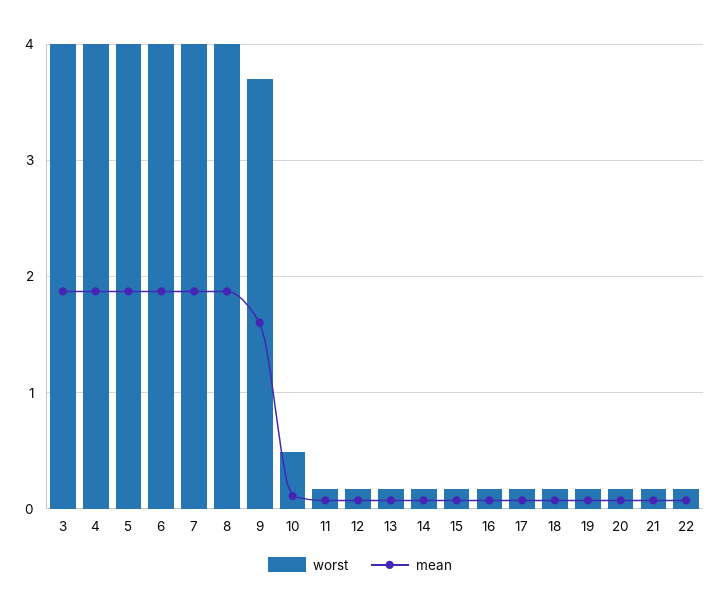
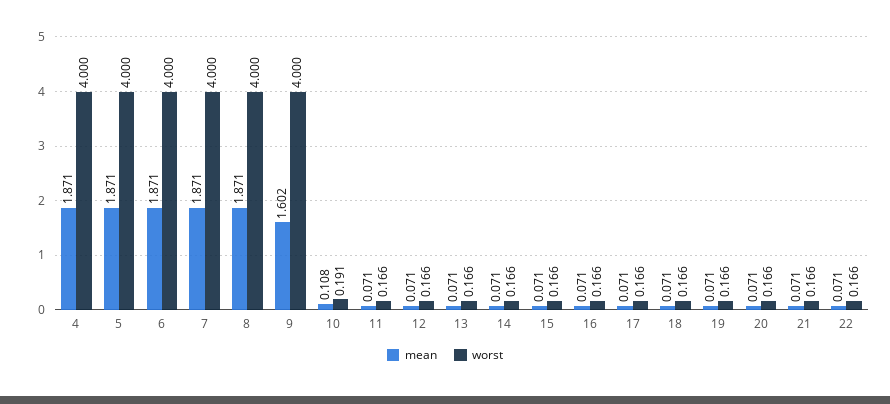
  {
    "worst": {
-     "3": 4,
      "4": 4,
      "5": 4,
      "6": 4,
      "7": 4,
      "8": 4,
-     "9": 3.7,
+     "9": 4,
-     "10": 0.5,
+     "10": 0.191,
      "11": 0.166,
      "12": 0.166,
      "13": 0.166,
      "14": 0.166,
      "15": 0.166,
      "16": 0.166,
      "17": 0.166,
      "18": 0.166,
      "19": 0.166,
      "20": 0.166,
      "21": 0.166,
      "22": 0.166
    },
    "mean": {
-     "3": 1.9,
      "4": 1.871,
      "5": 1.871,
      "6": 1.871,
      "7": 1.871,
      "8": 1.871,
      "9": 1.602,
      "10": 0.108,
      "11": 0.071,
      "12": 0.071,
      "13": 0.071,
      "14": 0.071,
      "15": 0.071,
      "16": 0.071,
      "17": 0.071,
      "18": 0.071,
      "19": 0.071,
      "20": 0.071,
      "21": 0.071,
      "22": 0.071
    }
  }

